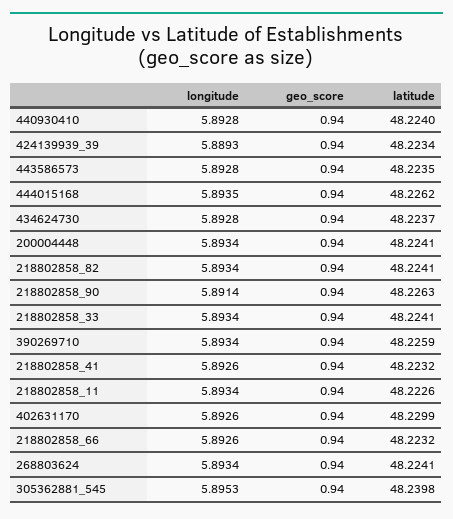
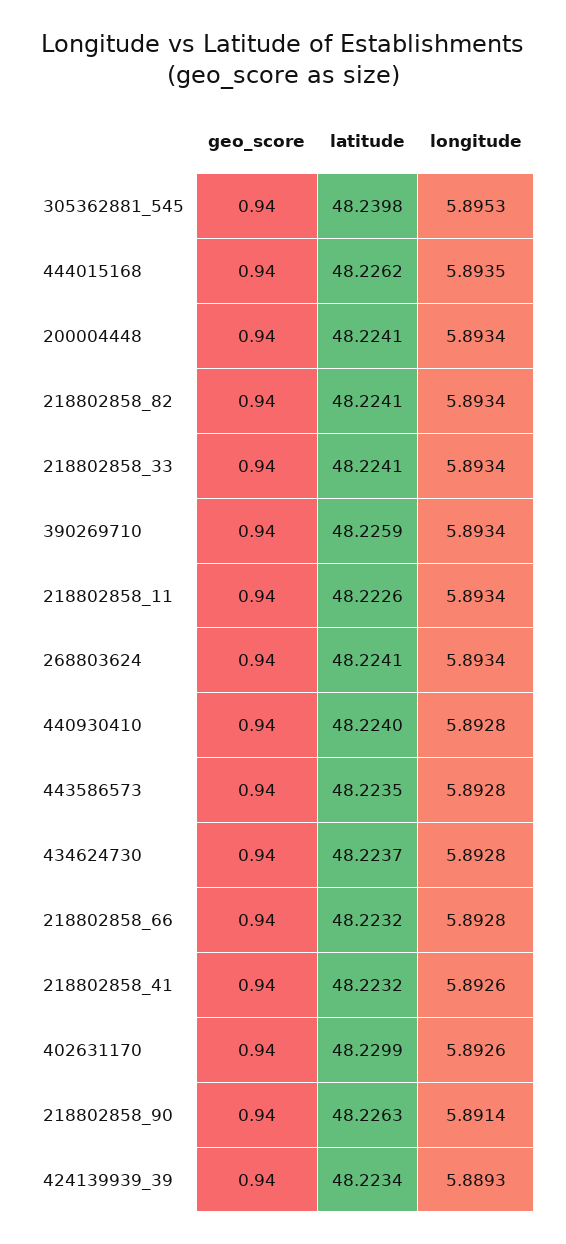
  {
    "longitude": {
      "440930410": 5.8928,
      "424139939_39": 5.8893,
      "443586573": 5.8928,
      "444015168": 5.8935,
      "434624730": 5.8928,
      "200004448": 5.8934,
      "218802858_82": 5.8934,
      "218802858_90": 5.8914,
      "218802858_33": 5.8934,
      "390269710": 5.8934,
      "218802858_41": 5.8926,
      "218802858_11": 5.8934,
      "402631170": 5.8926,
-     "218802858_66": 5.8926,
+     "218802858_66": 5.8928,
      "268803624": 5.8934,
      "305362881_545": 5.8953
    },
    "geo_score": {
      "440930410": 0.94,
      "424139939_39": 0.94,
      "443586573": 0.94,
      "444015168": 0.94,
      "434624730": 0.94,
      "200004448": 0.94,
      "218802858_82": 0.94,
      "218802858_90": 0.94,
      "218802858_33": 0.94,
      "390269710": 0.94,
      "218802858_41": 0.94,
      "218802858_11": 0.94,
      "402631170": 0.94,
      "218802858_66": 0.94,
      "268803624": 0.94,
      "305362881_545": 0.94
    },
    "latitude": {
      "440930410": 48.224,
      "424139939_39": 48.2234,
      "443586573": 48.2235,
      "444015168": 48.2262,
      "434624730": 48.2237,
      "200004448": 48.2241,
      "218802858_82": 48.2241,
      "218802858_90": 48.2263,
      "218802858_33": 48.2241,
      "390269710": 48.2259,
      "218802858_41": 48.2232,
      "218802858_11": 48.2226,
      "402631170": 48.2299,
      "218802858_66": 48.2232,
      "268803624": 48.2241,
      "305362881_545": 48.2398
    }
  }

